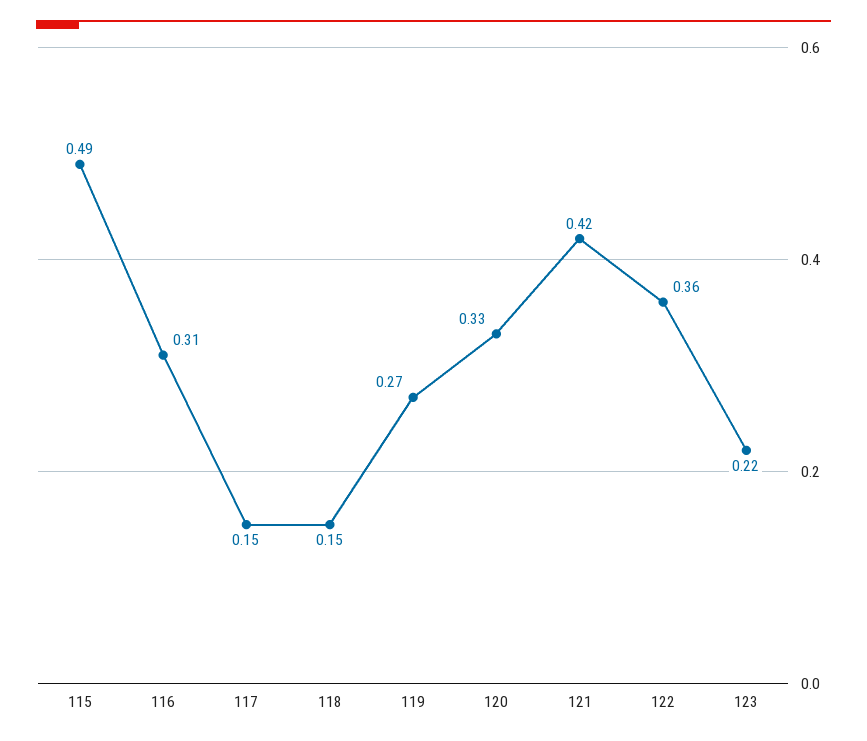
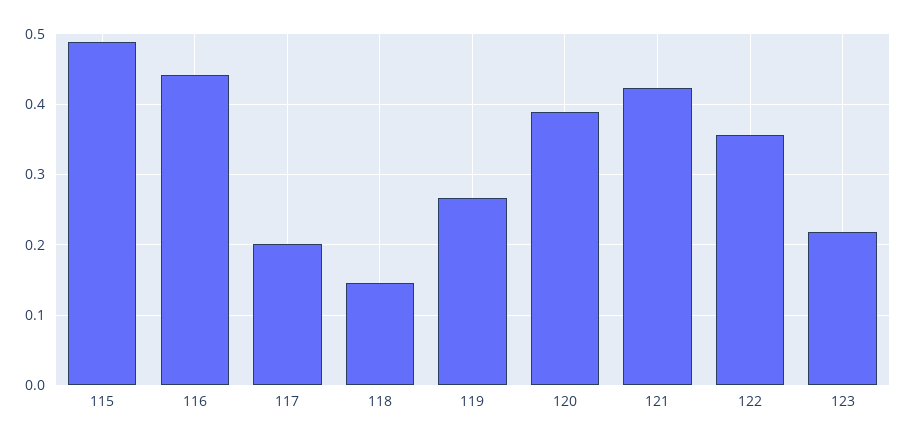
  {
    "115": 0.49,
-   "116": 0.31,
+   "116": 0.44,
-   "117": 0.15,
+   "117": 0.2,
    "118": 0.15,
    "119": 0.27,
-   "120": 0.33,
+   "120": 0.39,
    "121": 0.42,
    "122": 0.36,
    "123": 0.22
  }

